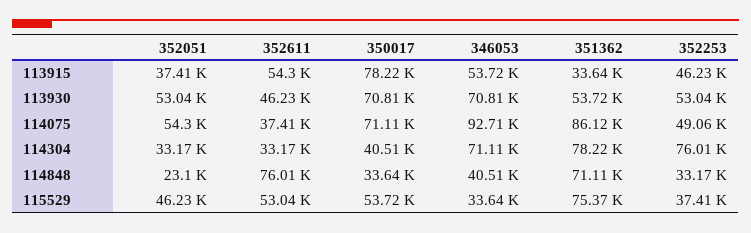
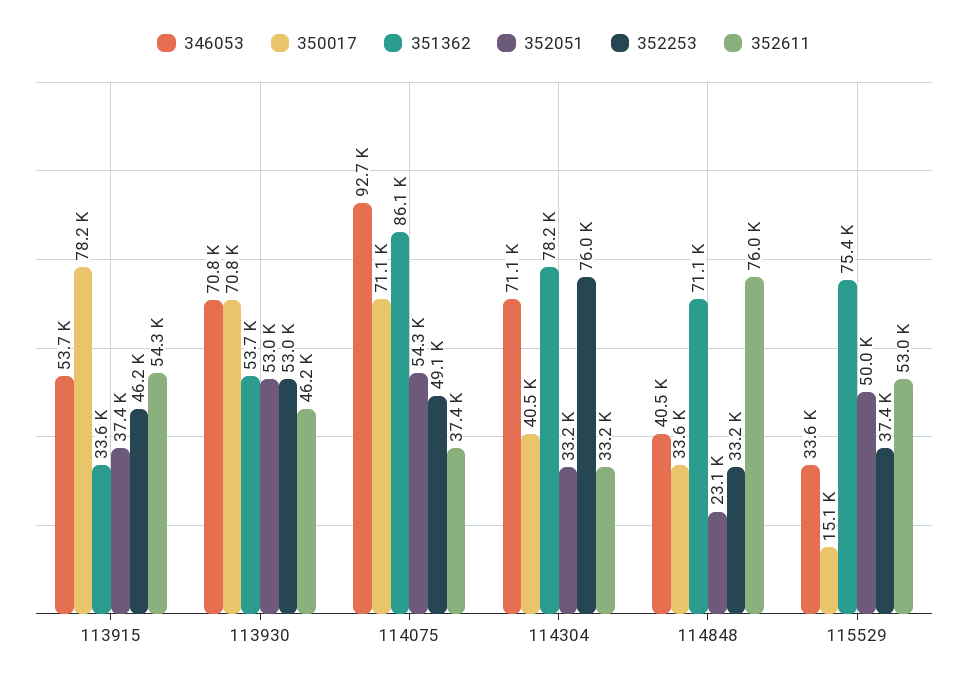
  {
    "352051": {
      "113915": 37410,
      "113930": 53040,
      "114075": 54300,
      "114304": 33170,
      "114848": 23100,
-     "115529": 46230
+     "115529": 50000
    },
    "352611": {
      "113915": 54300,
      "113930": 46230,
      "114075": 37410,
      "114304": 33170,
      "114848": 76010,
      "115529": 53040
    },
    "350017": {
      "113915": 78220,
      "113930": 70810,
      "114075": 71110,
      "114304": 40510,
      "114848": 33640,
-     "115529": 53720
+     "115529": 15100
    },
    "346053": {
      "113915": 53720,
      "113930": 70810,
      "114075": 92710,
      "114304": 71110,
      "114848": 40510,
      "115529": 33640
    },
    "351362": {
      "113915": 33640,
      "113930": 53720,
      "114075": 86120,
      "114304": 78220,
      "114848": 71110,
      "115529": 75370
    },
    "352253": {
      "113915": 46230,
      "113930": 53040,
      "114075": 49060,
      "114304": 76010,
      "114848": 33170,
      "115529": 37410
    }
  }

